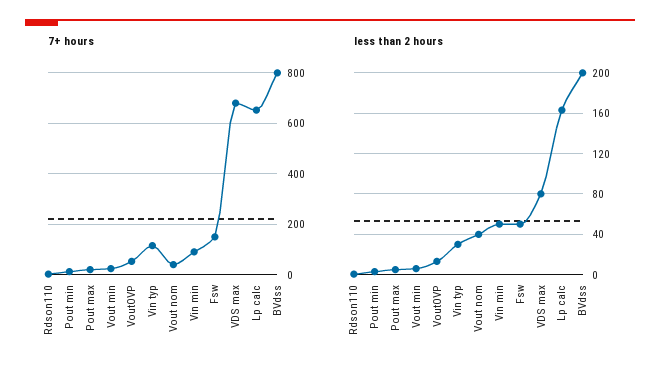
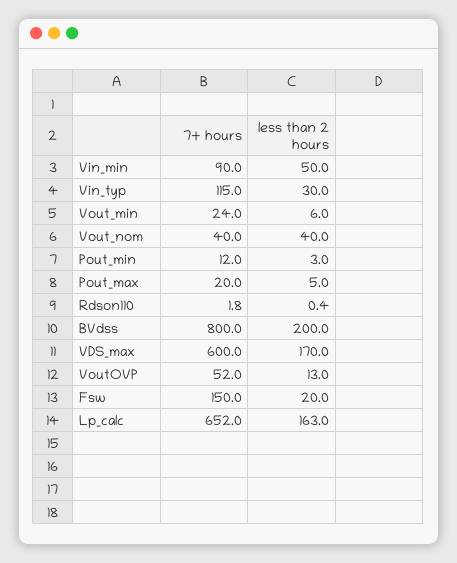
  {
    "7+ hours": {
      "Rdson110": 1.8,
      "Pout min": 12,
      "Pout max": 20,
      "Vout min": 24,
      "VoutOVP": 52,
      "Vin typ": 115,
      "Vout nom": 40,
      "Vin min": 90,
      "Fsw": 150,
-     "VDS max": 675,
+     "VDS max": 600,
      "Lp calc": 652,
      "BVdss": 800
    },
    "less than 2 hours": {
      "Rdson110": 0.4,
      "Pout min": 3,
      "Pout max": 5,
      "Vout min": 6,
      "VoutOVP": 13,
      "Vin typ": 30,
      "Vout nom": 40,
      "Vin min": 50,
-     "Fsw": 50,
+     "Fsw": 20,
-     "VDS max": 80,
+     "VDS max": 170,
      "Lp calc": 163,
      "BVdss": 200
    }
  }

